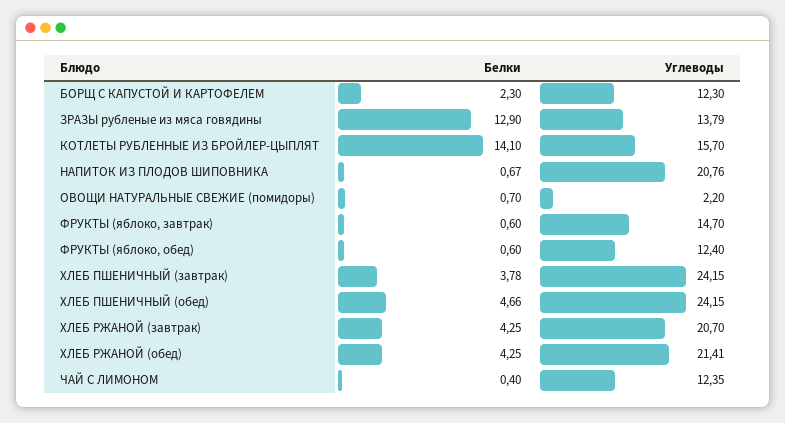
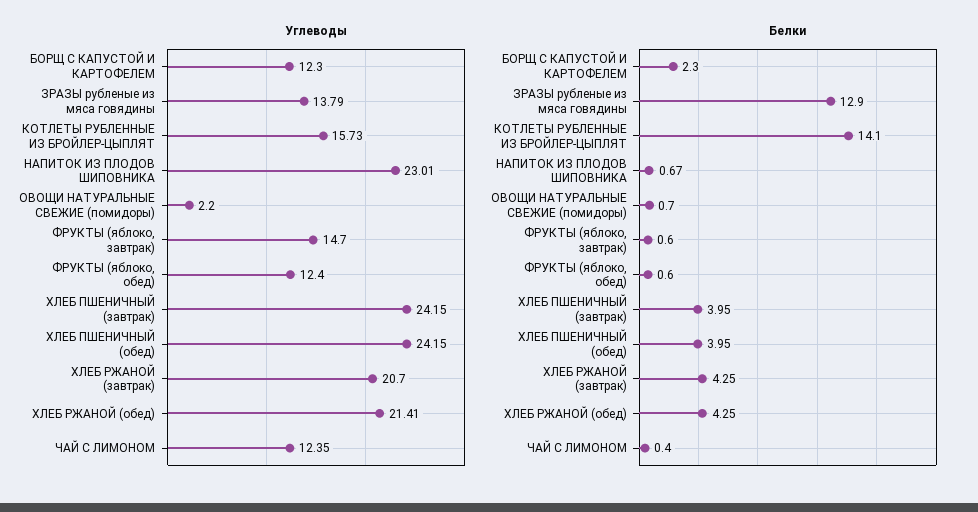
  {
    "Белки": {
      "БОРЩ С КАПУСТОЙ И КАРТОФЕЛЕМ": 2.3,
      "ЗРАЗЫ рубленые из мяса говядины": 12.9,
      "КОТЛЕТЫ РУБЛЕННЫЕ ИЗ БРОЙЛЕР-ЦЫПЛЯТ": 14.1,
      "НАПИТОК ИЗ ПЛОДОВ ШИПОВНИКА": 0.67,
      "ОВОЩИ НАТУРАЛЬНЫЕ СВЕЖИЕ (помидоры)": 0.7,
      "ФРУКТЫ (яблоко, завтрак)": 0.6,
      "ФРУКТЫ (яблоко, обед)": 0.6,
-     "ХЛЕБ ПШЕНИЧНЫЙ (завтрак)": 3.78,
+     "ХЛЕБ ПШЕНИЧНЫЙ (завтрак)": 3.95,
-     "ХЛЕБ ПШЕНИЧНЫЙ (обед)": 4.66,
+     "ХЛЕБ ПШЕНИЧНЫЙ (обед)": 3.95,
      "ХЛЕБ РЖАНОЙ (завтрак)": 4.25,
      "ХЛЕБ РЖАНОЙ (обед)": 4.25,
      "ЧАЙ С ЛИМОНОМ": 0.4
    },
    "Углеводы": {
      "БОРЩ С КАПУСТОЙ И КАРТОФЕЛЕМ": 12.3,
      "ЗРАЗЫ рубленые из мяса говядины": 13.79,
-     "КОТЛЕТЫ РУБЛЕННЫЕ ИЗ БРОЙЛЕР-ЦЫПЛЯТ": 15.7,
+     "КОТЛЕТЫ РУБЛЕННЫЕ ИЗ БРОЙЛЕР-ЦЫПЛЯТ": 15.73,
-     "НАПИТОК ИЗ ПЛОДОВ ШИПОВНИКА": 20.76,
+     "НАПИТОК ИЗ ПЛОДОВ ШИПОВНИКА": 23.01,
      "ОВОЩИ НАТУРАЛЬНЫЕ СВЕЖИЕ (помидоры)": 2.2,
      "ФРУКТЫ (яблоко, завтрак)": 14.7,
      "ФРУКТЫ (яблоко, обед)": 12.4,
      "ХЛЕБ ПШЕНИЧНЫЙ (завтрак)": 24.15,
      "ХЛЕБ ПШЕНИЧНЫЙ (обед)": 24.15,
      "ХЛЕБ РЖАНОЙ (завтрак)": 20.7,
      "ХЛЕБ РЖАНОЙ (обед)": 21.41,
      "ЧАЙ С ЛИМОНОМ": 12.35
    }
  }

